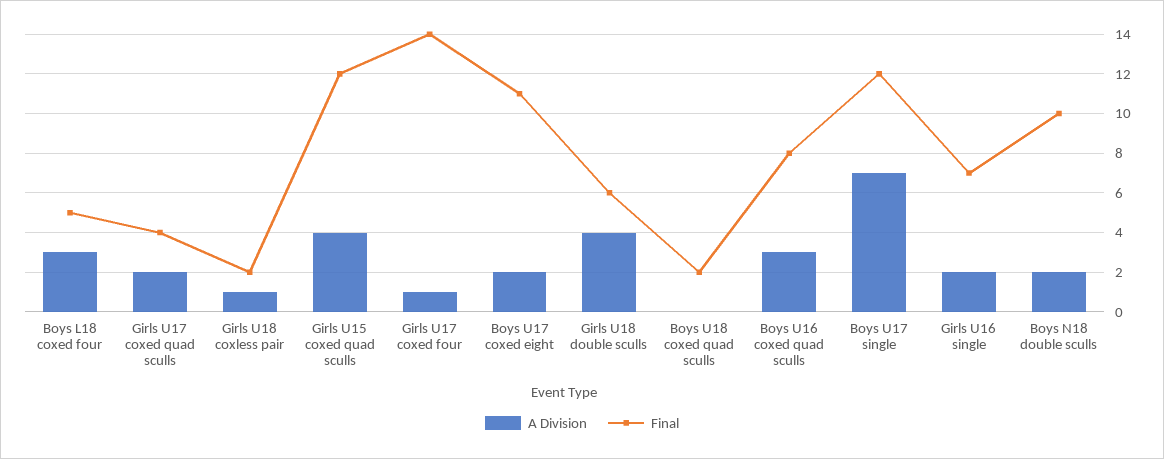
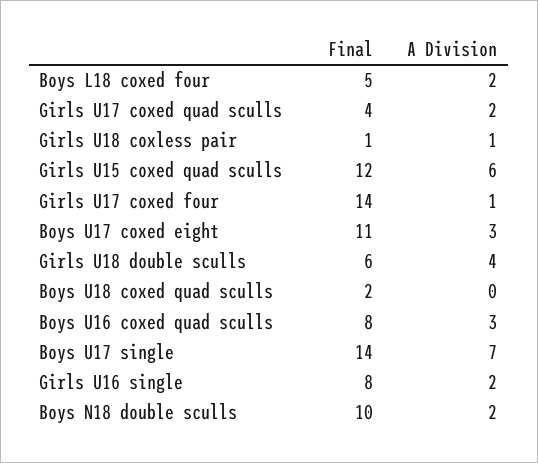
  {
    "A Division": {
-     "Boys L18 coxed four": 3,
+     "Boys L18 coxed four": 2,
      "Girls U17 coxed quad sculls": 2,
      "Girls U18 coxless pair": 1,
-     "Girls U15 coxed quad sculls": 4,
+     "Girls U15 coxed quad sculls": 6,
      "Girls U17 coxed four": 1,
-     "Boys U17 coxed eight": 2,
+     "Boys U17 coxed eight": 3,
      "Girls U18 double sculls": 4,
      "Boys U18 coxed quad sculls": 0,
      "Boys U16 coxed quad sculls": 3,
      "Boys U17 single": 7,
      "Girls U16 single": 2,
      "Boys N18 double sculls": 2
    },
    "Final": {
      "Boys L18 coxed four": 5,
      "Girls U17 coxed quad sculls": 4,
-     "Girls U18 coxless pair": 2,
+     "Girls U18 coxless pair": 1,
      "Girls U15 coxed quad sculls": 12,
      "Girls U17 coxed four": 14,
      "Boys U17 coxed eight": 11,
      "Girls U18 double sculls": 6,
      "Boys U18 coxed quad sculls": 2,
      "Boys U16 coxed quad sculls": 8,
-     "Boys U17 single": 12,
+     "Boys U17 single": 14,
-     "Girls U16 single": 7,
+     "Girls U16 single": 8,
      "Boys N18 double sculls": 10
    }
  }

